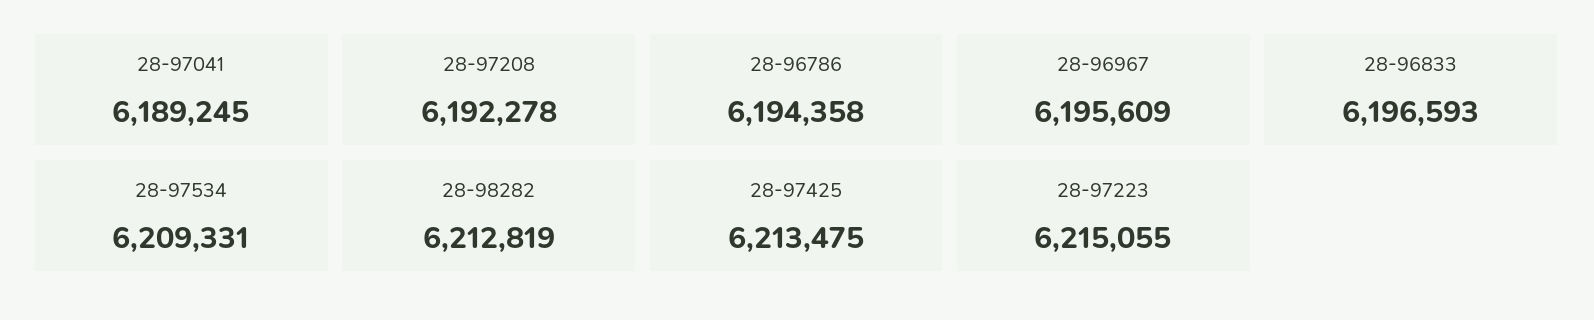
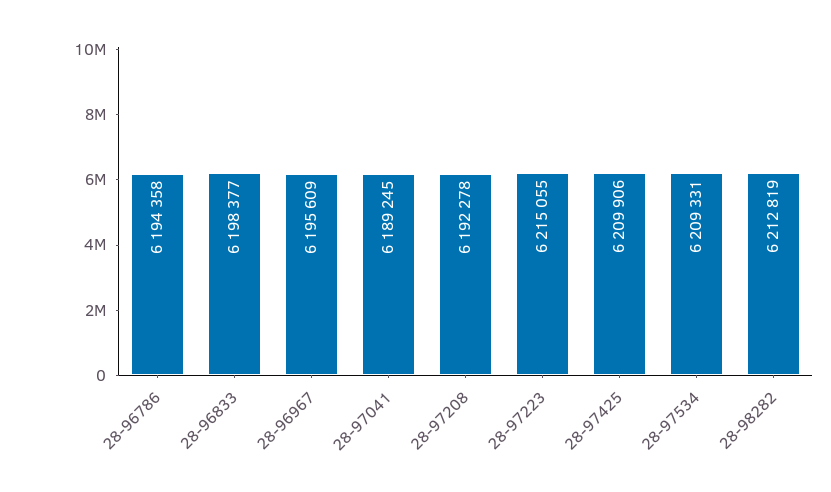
  {
    "28-97041": 6189245,
    "28-97208": 6192278,
    "28-96786": 6194358,
    "28-96967": 6195609,
-   "28-96833": 6196593,
+   "28-96833": 6198377,
    "28-97534": 6209331,
    "28-98282": 6212819,
-   "28-97425": 6213475,
+   "28-97425": 6209906,
    "28-97223": 6215055
  }

